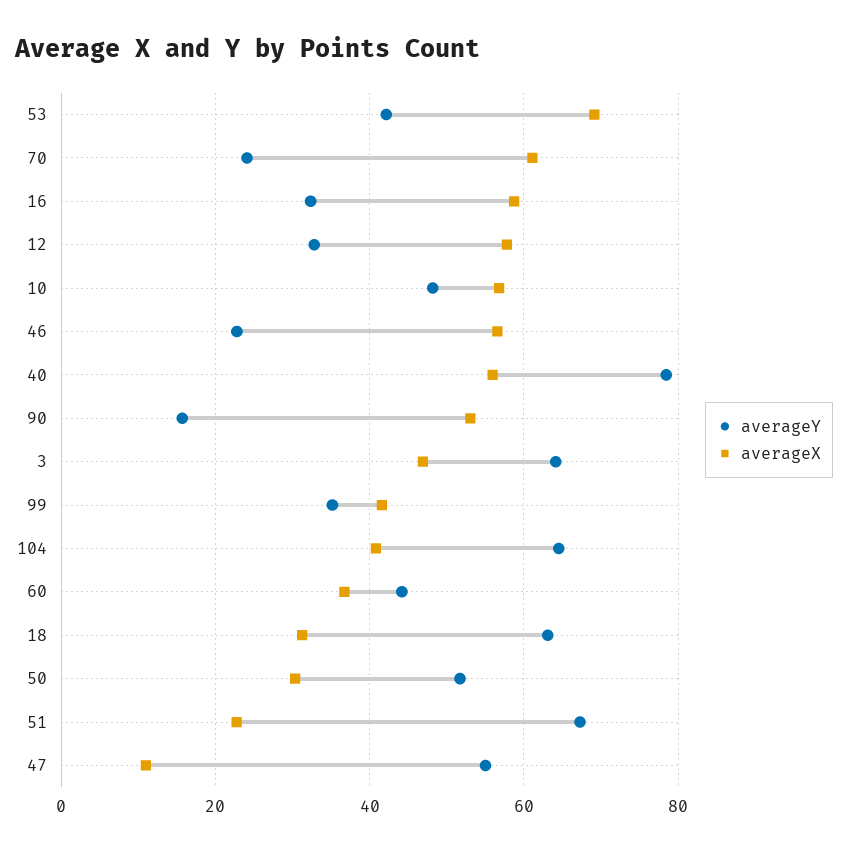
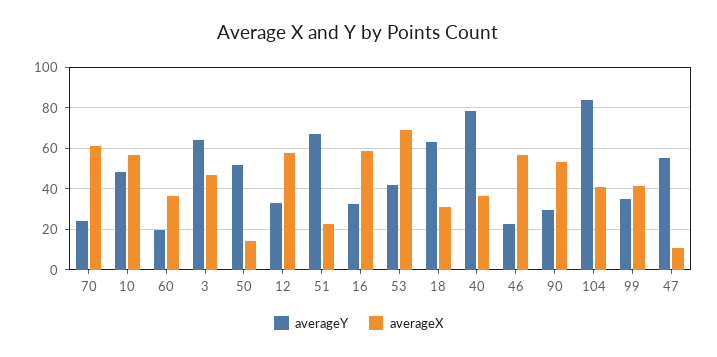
  {
    "averageY": {
      "53": 42,
      "70": 24,
      "16": 32,
      "12": 32,
      "10": 48,
      "46": 22,
      "40": 78,
-     "90": 16,
+     "90": 30,
      "3": 64,
      "99": 36,
-     "104": 64,
+     "104": 85,
-     "60": 44,
+     "60": 20,
      "18": 64,
      "50": 52,
      "51": 68,
      "47": 56
    },
    "averageX": {
      "53": 70,
      "70": 62,
      "16": 58,
      "12": 58,
      "10": 56,
      "46": 56,
-     "40": 56,
+     "40": 35,
      "90": 54,
      "3": 46,
      "99": 42,
      "104": 40,
      "60": 36,
      "18": 32,
-     "50": 30,
+     "50": 15,
      "51": 22,
      "47": 10
    }
  }

